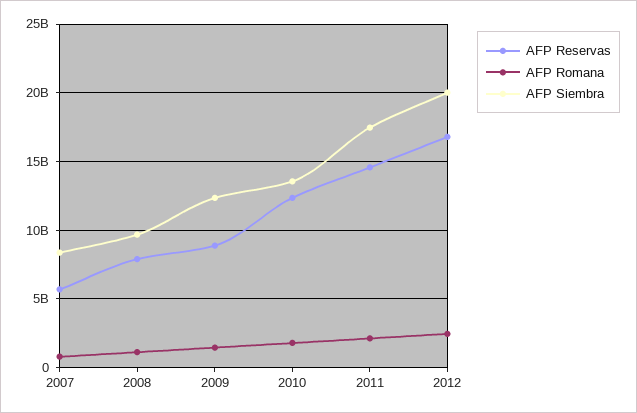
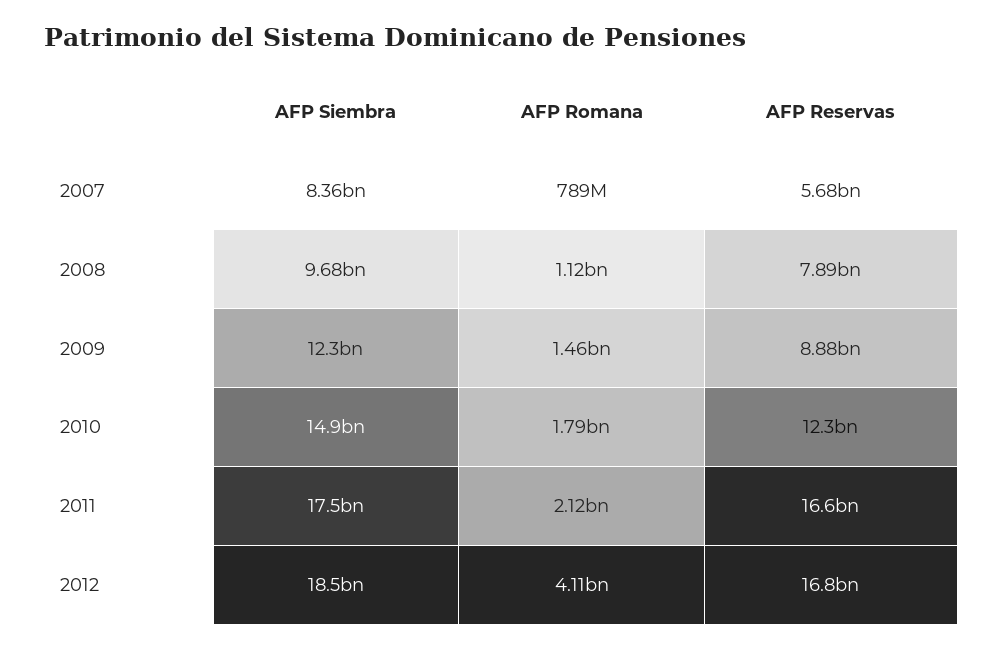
  {
    "AFP Reservas": {
      "2007": 5680000000,
      "2008": 7890000000,
      "2009": 8880000000,
      "2010": 12300000000,
-     "2011": 14500000000,
+     "2011": 16600000000,
      "2012": 16800000000
    },
    "AFP Romana": {
      "2007": 789000000,
      "2008": 1120000000,
      "2009": 1460000000,
      "2010": 1790000000,
      "2011": 2120000000,
-     "2012": 2500000000
+     "2012": 4110000000
    },
    "AFP Siembra": {
      "2007": 8360000000,
      "2008": 9680000000,
      "2009": 12300000000,
-     "2010": 13500000000,
+     "2010": 14900000000,
      "2011": 17500000000,
-     "2012": 20000000000
+     "2012": 18500000000
    }
  }

